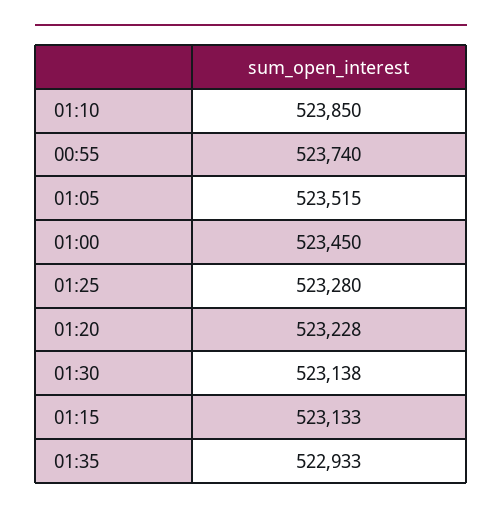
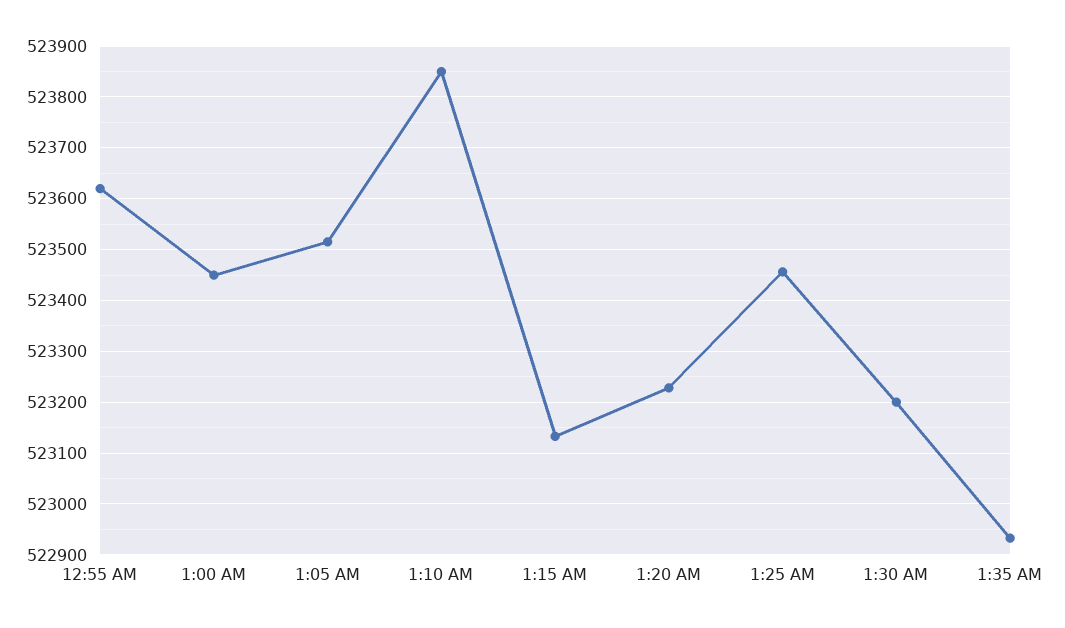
  {
    "01:10": 523850,
-   "00:55": 523740,
+   "00:55": 523620,
    "01:05": 523515,
    "01:00": 523450,
-   "01:25": 523280,
+   "01:25": 523460,
    "01:20": 523228,
-   "01:30": 523138,
+   "01:30": 523200,
    "01:15": 523133,
    "01:35": 522933
  }

